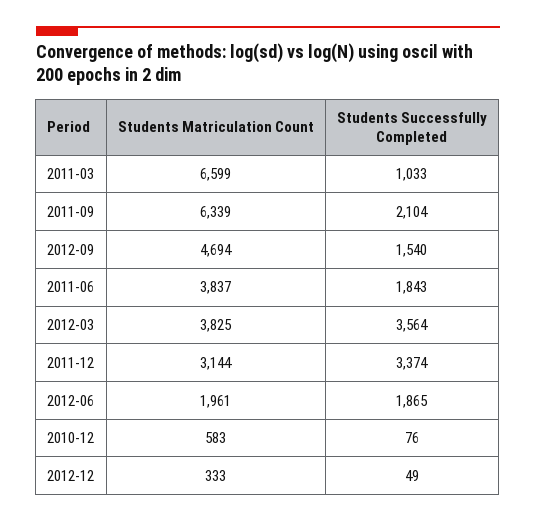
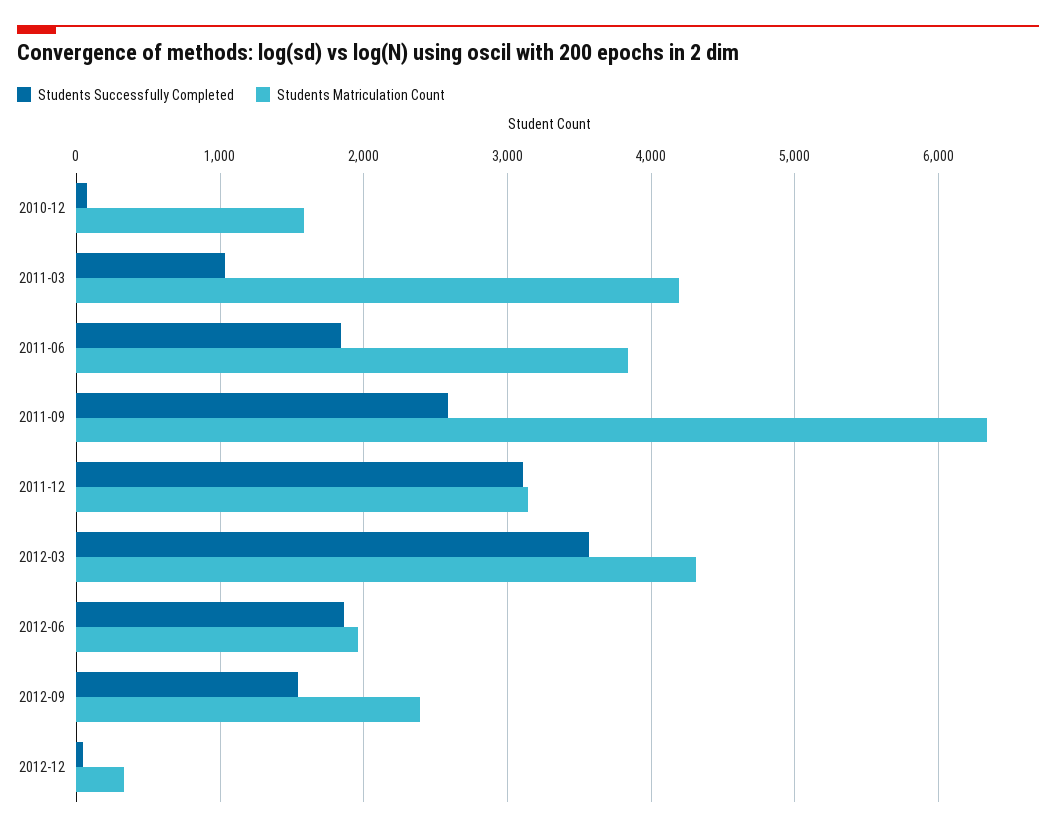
  {
    "Students Matriculation Count": {
-     "2011-03": 6599,
+     "2011-03": 4200,
      "2011-09": 6339,
-     "2012-09": 4694,
+     "2012-09": 2400,
      "2011-06": 3837,
-     "2012-03": 3825,
+     "2012-03": 4300,
      "2011-12": 3144,
      "2012-06": 1961,
-     "2010-12": 583,
+     "2010-12": 1600,
      "2012-12": 333
    },
    "Students Successfully Completed": {
      "2011-03": 1033,
-     "2011-09": 2104,
+     "2011-09": 2600,
      "2012-09": 1540,
      "2011-06": 1843,
      "2012-03": 3564,
-     "2011-12": 3374,
+     "2011-12": 3100,
      "2012-06": 1865,
      "2010-12": 76,
      "2012-12": 49
    }
  }

